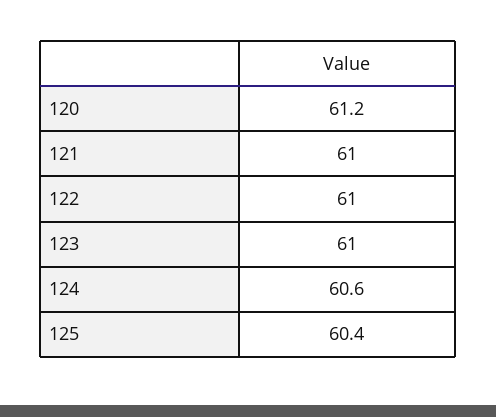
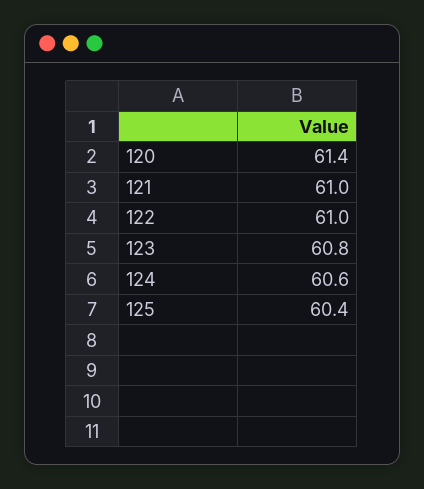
  {
-   "120": 61.2,
+   "120": 61.4,
    "121": 61,
    "122": 61,
-   "123": 61,
+   "123": 60.8,
    "124": 60.6,
    "125": 60.4
  }

